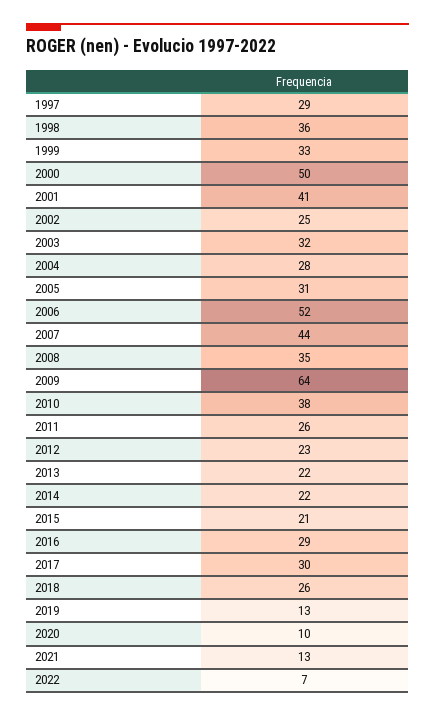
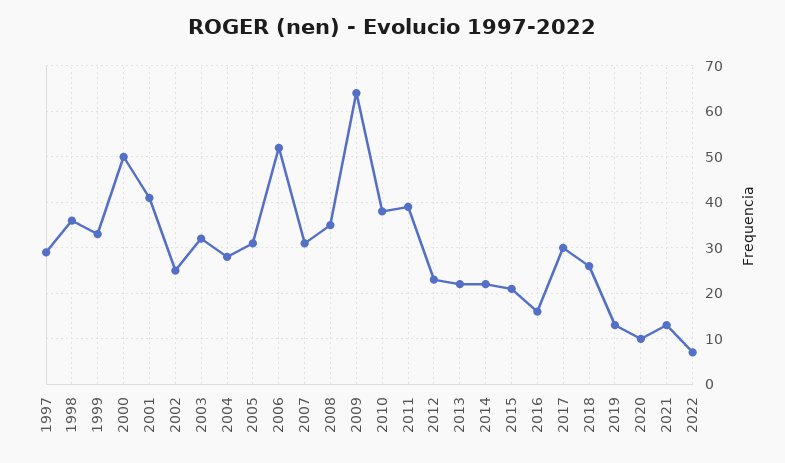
  {
    "1997": 29,
    "1998": 36,
    "1999": 33,
    "2000": 50,
    "2001": 41,
    "2002": 25,
    "2003": 32,
    "2004": 28,
    "2005": 31,
    "2006": 52,
-   "2007": 44,
+   "2007": 30,
    "2008": 35,
    "2009": 64,
    "2010": 38,
-   "2011": 26,
+   "2011": 40,
    "2012": 23,
    "2013": 22,
    "2014": 22,
    "2015": 21,
-   "2016": 29,
+   "2016": 15,
    "2017": 30,
    "2018": 26,
    "2019": 13,
    "2020": 10,
    "2021": 13,
    "2022": 7
  }

